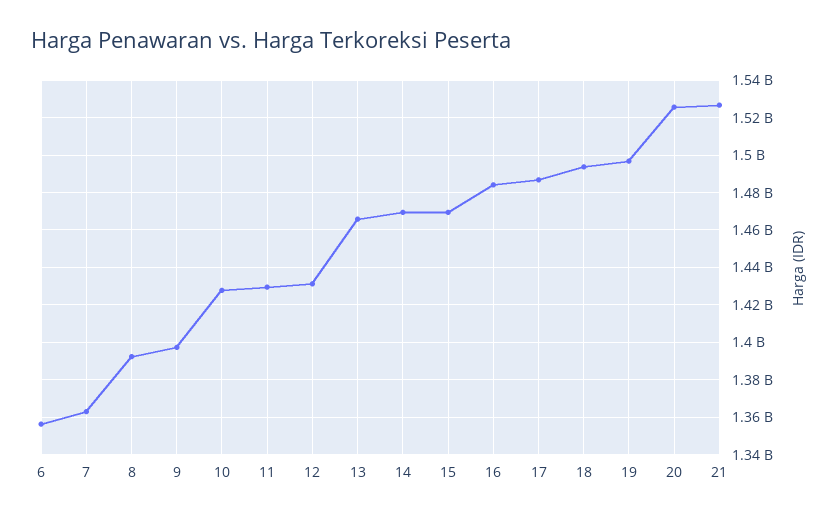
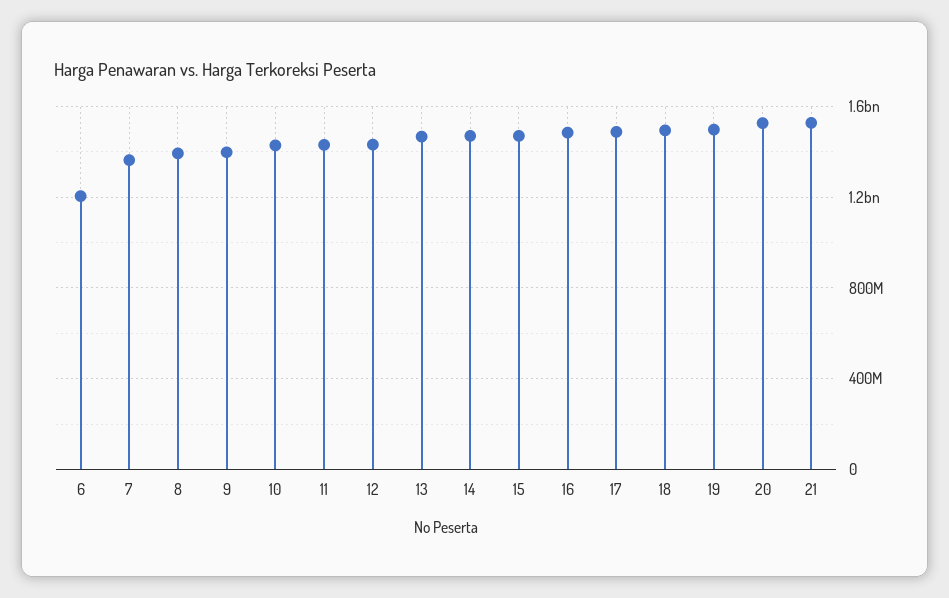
  {
-   "6": 1355000000,
+   "6": 1200000000,
    "7": 1365000000,
    "8": 1390000000,
    "9": 1395000000,
    "10": 1430000000,
    "11": 1430000000,
    "12": 1430000000,
    "13": 1465000000,
    "14": 1470000000,
    "15": 1470000000,
    "16": 1485000000,
    "17": 1485000000,
    "18": 1495000000,
    "19": 1495000000,
    "20": 1525000000,
    "21": 1525000000
  }

